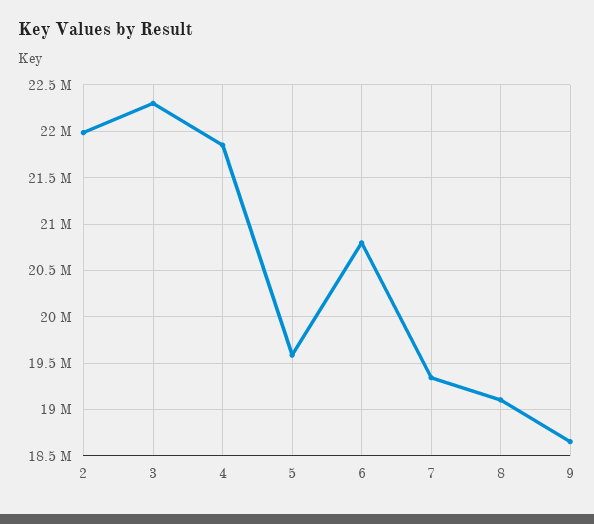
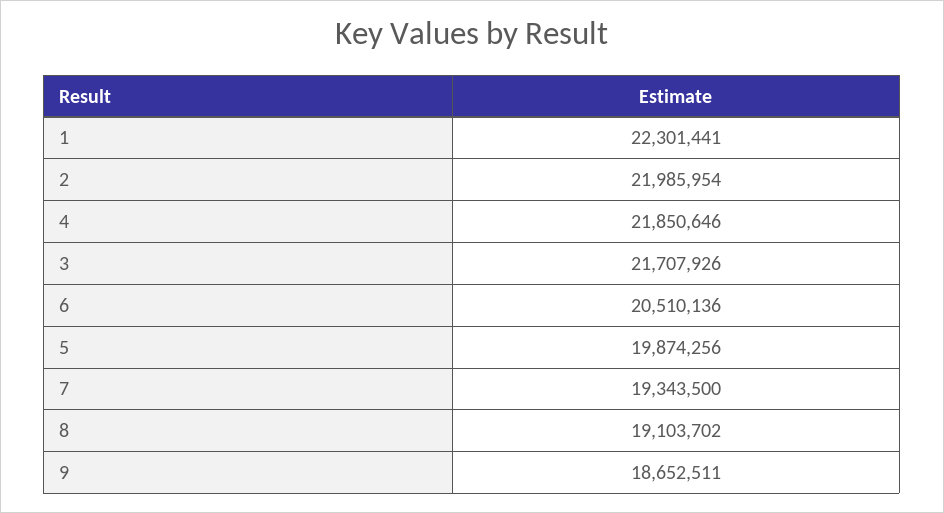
  {
    "2": 21985954,
-   "3": 22300000,
+   "3": 21707926,
    "4": 21850646,
-   "5": 19600000,
+   "5": 19874256,
-   "6": 20800000,
+   "6": 20510136,
    "7": 19343500,
    "8": 19103702,
-   "9": 18652511
+   "9": 18652511,
+   "1": 22301441
  }

